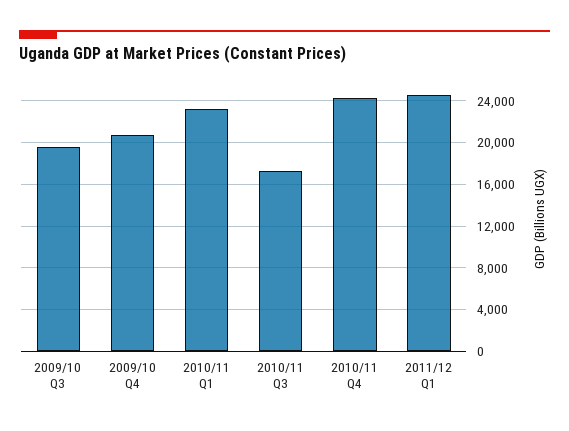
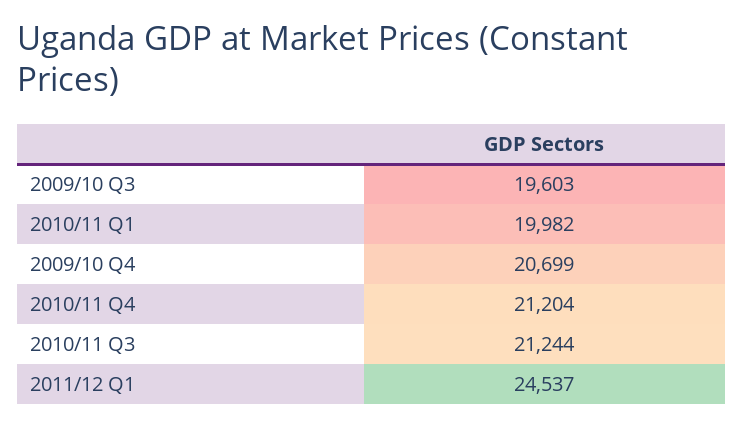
  {
    "2009/10 Q3": 19603,
    "2009/10 Q4": 20699,
-   "2010/11 Q1": 23000,
+   "2010/11 Q1": 19982,
-   "2010/11 Q3": 17000,
+   "2010/11 Q3": 21244,
-   "2010/11 Q4": 24000,
+   "2010/11 Q4": 21204,
    "2011/12 Q1": 24537
  }

